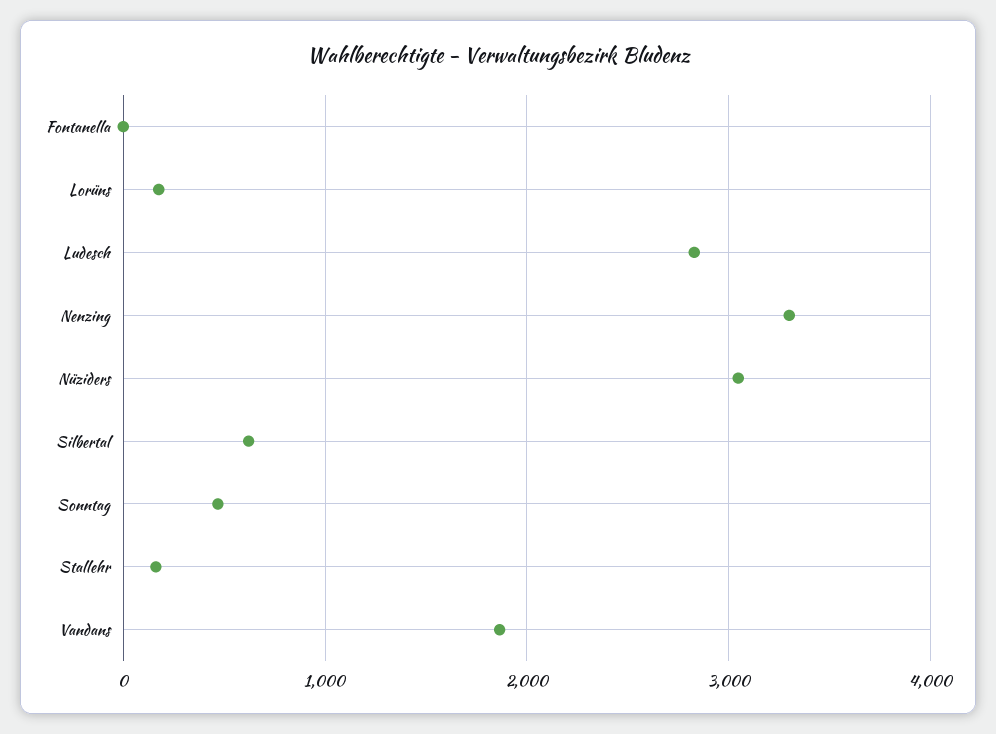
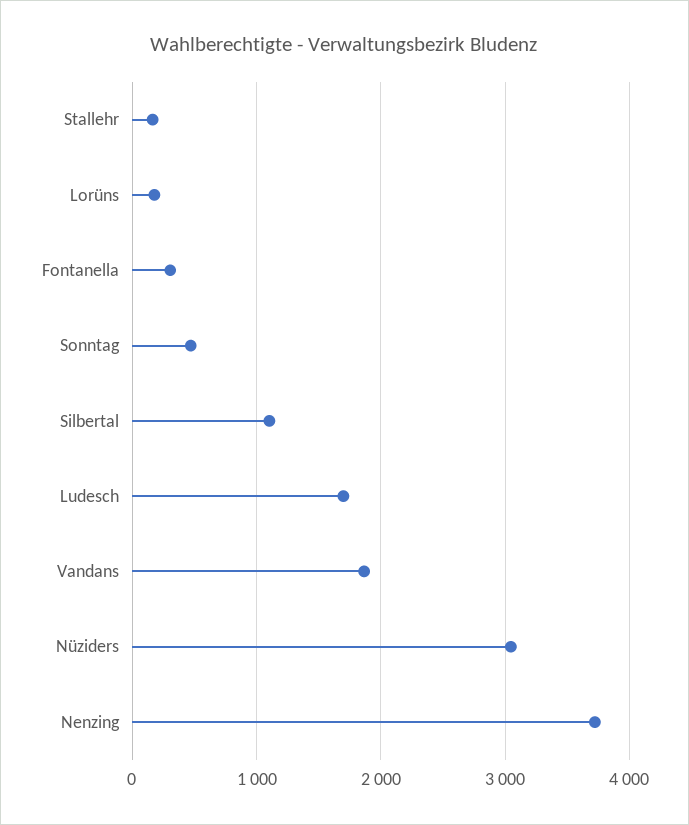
  {
-   "Fontanella": 0,
+   "Fontanella": 300,
    "Lorüns": 200,
-   "Ludesch": 2800,
+   "Ludesch": 1700,
-   "Nenzing": 3300,
+   "Nenzing": 3700,
    "Nüziders": 3000,
-   "Silbertal": 600,
+   "Silbertal": 1100,
    "Sonntag": 500,
    "Stallehr": 200,
    "Vandans": 1900
  }

